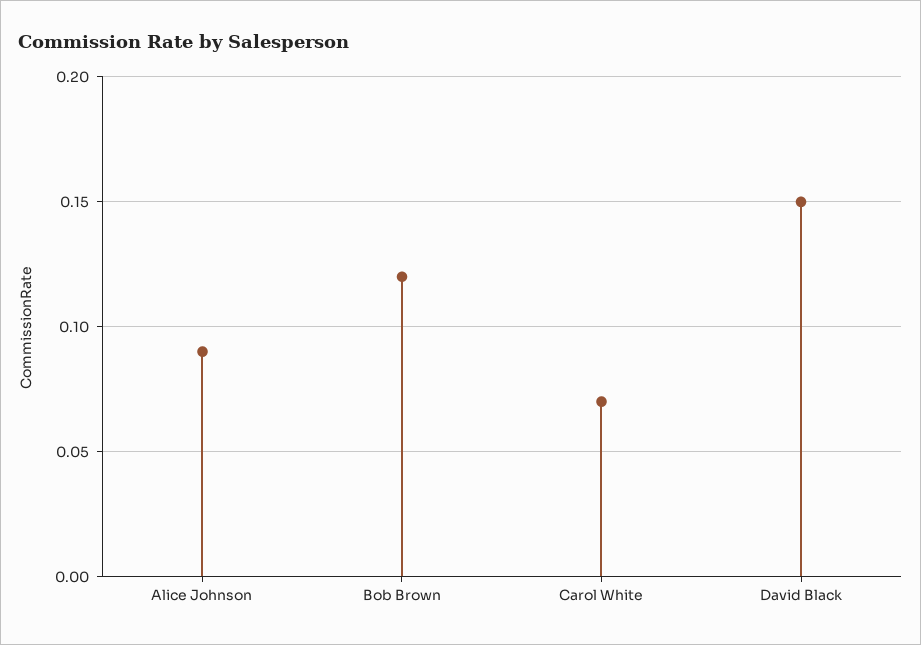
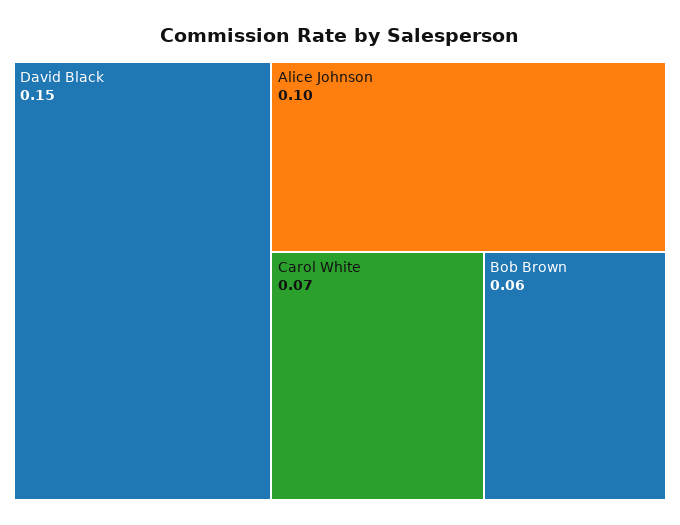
  {
-   "Alice Johnson": 0.09,
+   "Alice Johnson": 0.1,
-   "Bob Brown": 0.12,
+   "Bob Brown": 0.06,
    "Carol White": 0.07,
    "David Black": 0.15
  }

